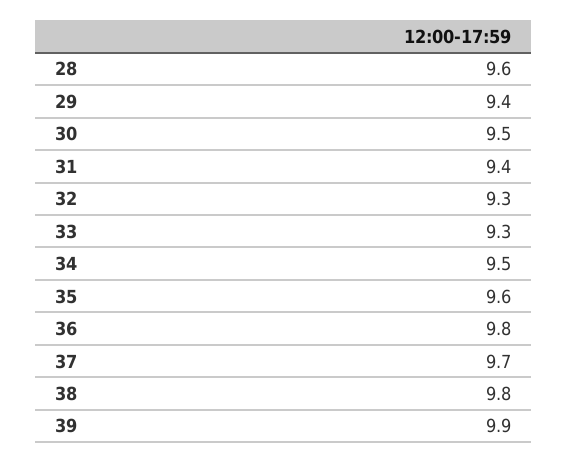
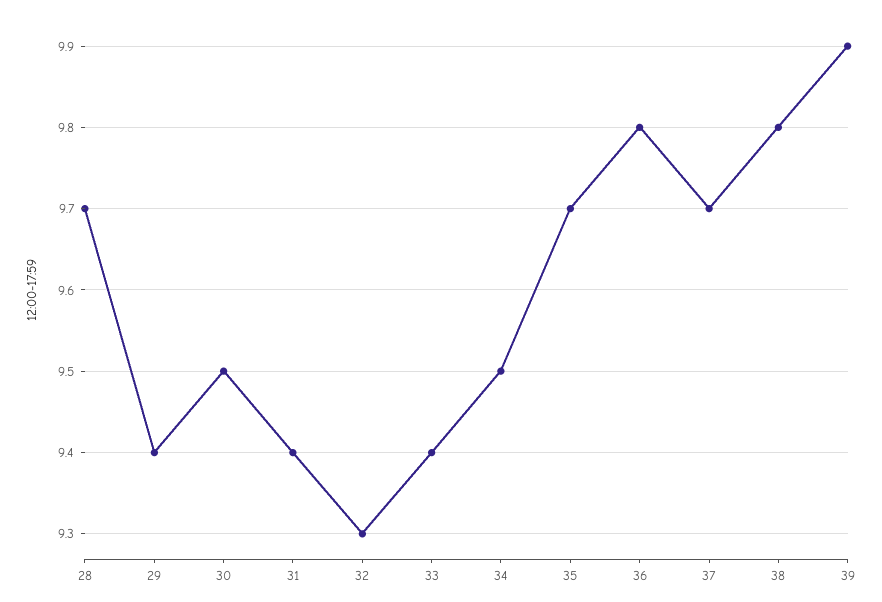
  {
-   "28": 9.6,
+   "28": 9.7,
    "29": 9.4,
    "30": 9.5,
    "31": 9.4,
    "32": 9.3,
-   "33": 9.3,
+   "33": 9.4,
    "34": 9.5,
-   "35": 9.6,
+   "35": 9.7,
    "36": 9.8,
    "37": 9.7,
    "38": 9.8,
    "39": 9.9
  }

